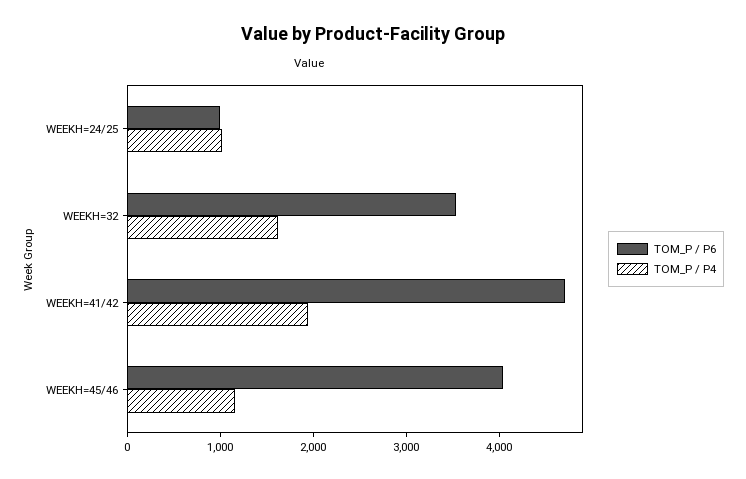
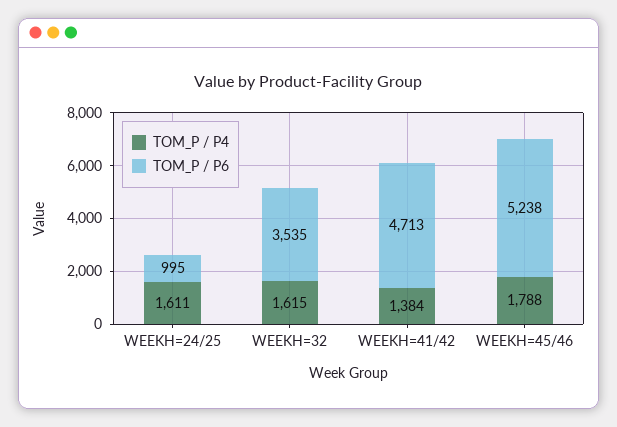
  {
    "TOM_P / P6": {
      "WEEKH=24/25": 995,
      "WEEKH=32": 3535,
      "WEEKH=41/42": 4713,
-     "WEEKH=45/46": 4000
+     "WEEKH=45/46": 5238
    },
    "TOM_P / P4": {
-     "WEEKH=24/25": 1000,
+     "WEEKH=24/25": 1611,
      "WEEKH=32": 1615,
-     "WEEKH=41/42": 2000,
+     "WEEKH=41/42": 1384,
-     "WEEKH=45/46": 1200
+     "WEEKH=45/46": 1788
    }
  }

